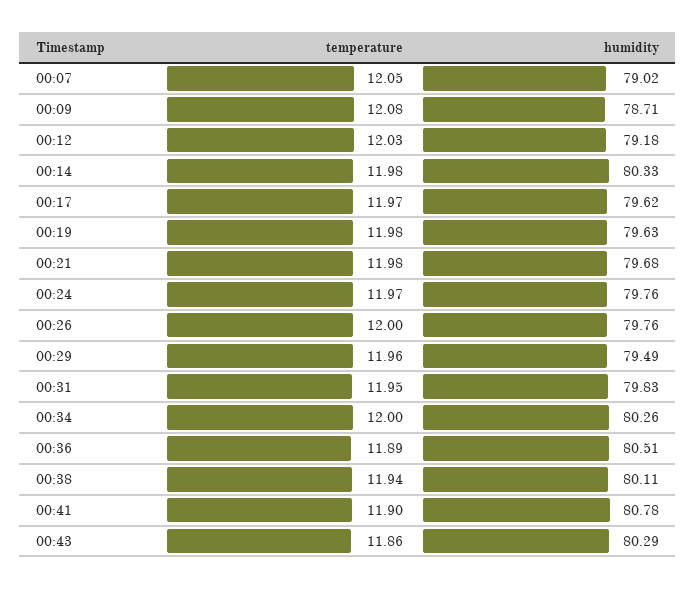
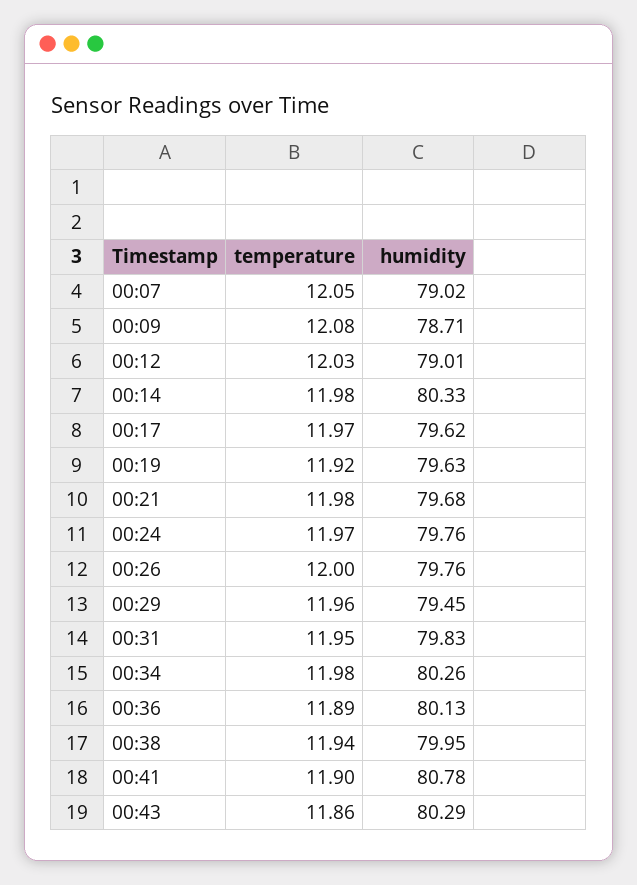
  {
    "temperature": {
      "00:07": 12.05,
      "00:09": 12.08,
      "00:12": 12.03,
      "00:14": 11.98,
      "00:17": 11.97,
-     "00:19": 11.98,
+     "00:19": 11.92,
      "00:21": 11.98,
      "00:24": 11.97,
      "00:26": 12,
      "00:29": 11.96,
      "00:31": 11.95,
-     "00:34": 12,
+     "00:34": 11.98,
      "00:36": 11.89,
      "00:38": 11.94,
      "00:41": 11.9,
      "00:43": 11.86
    },
    "humidity": {
      "00:07": 79.02,
      "00:09": 78.71,
-     "00:12": 79.18,
+     "00:12": 79.01,
      "00:14": 80.33,
      "00:17": 79.62,
      "00:19": 79.63,
      "00:21": 79.68,
      "00:24": 79.76,
      "00:26": 79.76,
-     "00:29": 79.49,
+     "00:29": 79.45,
      "00:31": 79.83,
      "00:34": 80.26,
-     "00:36": 80.51,
+     "00:36": 80.13,
-     "00:38": 80.11,
+     "00:38": 79.95,
      "00:41": 80.78,
      "00:43": 80.29
    }
  }

